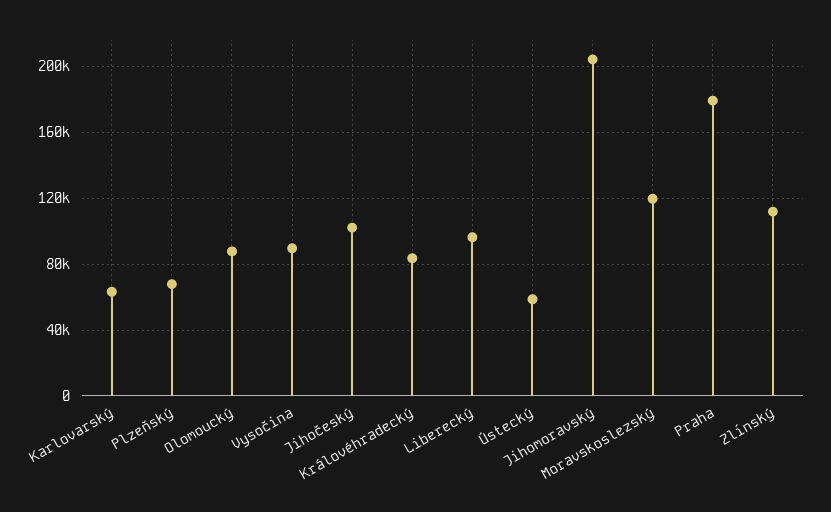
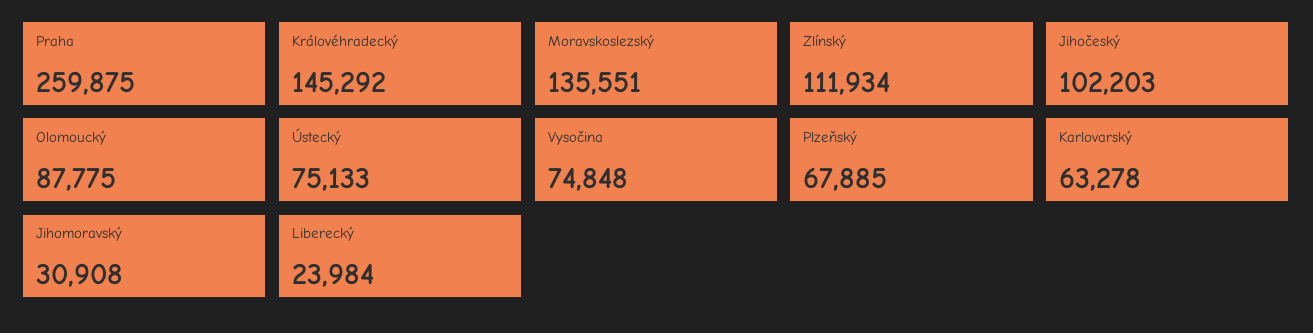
  {
    "Karlovarský": 63278,
    "Plzeňský": 67885,
    "Olomoucký": 87775,
-   "Vysočina": 90000,
+   "Vysočina": 74848,
    "Jihočeský": 102203,
-   "Královéhradecký": 85000,
+   "Královéhradecký": 145292,
-   "Liberecký": 95000,
+   "Liberecký": 23984,
-   "Ústecký": 60000,
+   "Ústecký": 75133,
-   "Jihomoravský": 205000,
+   "Jihomoravský": 30908,
-   "Moravskoslezský": 120000,
+   "Moravskoslezský": 135551,
-   "Praha": 180000,
+   "Praha": 259875,
    "Zlínský": 111934
  }

